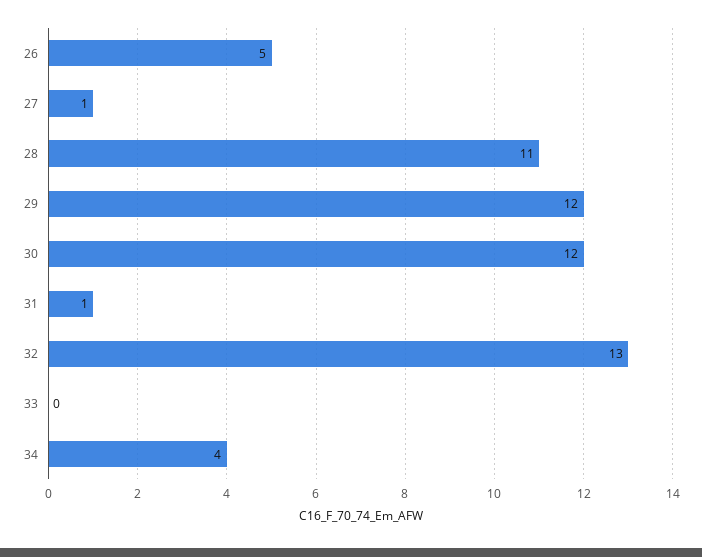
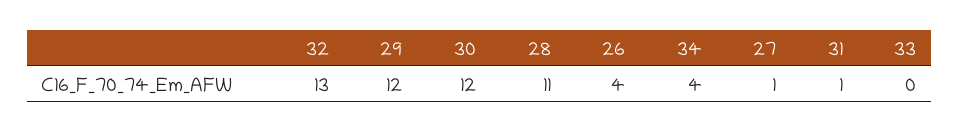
  {
-   "26": 5,
+   "26": 4,
    "27": 1,
    "28": 11,
    "29": 12,
    "30": 12,
    "31": 1,
    "32": 13,
    "33": 0,
    "34": 4
  }

